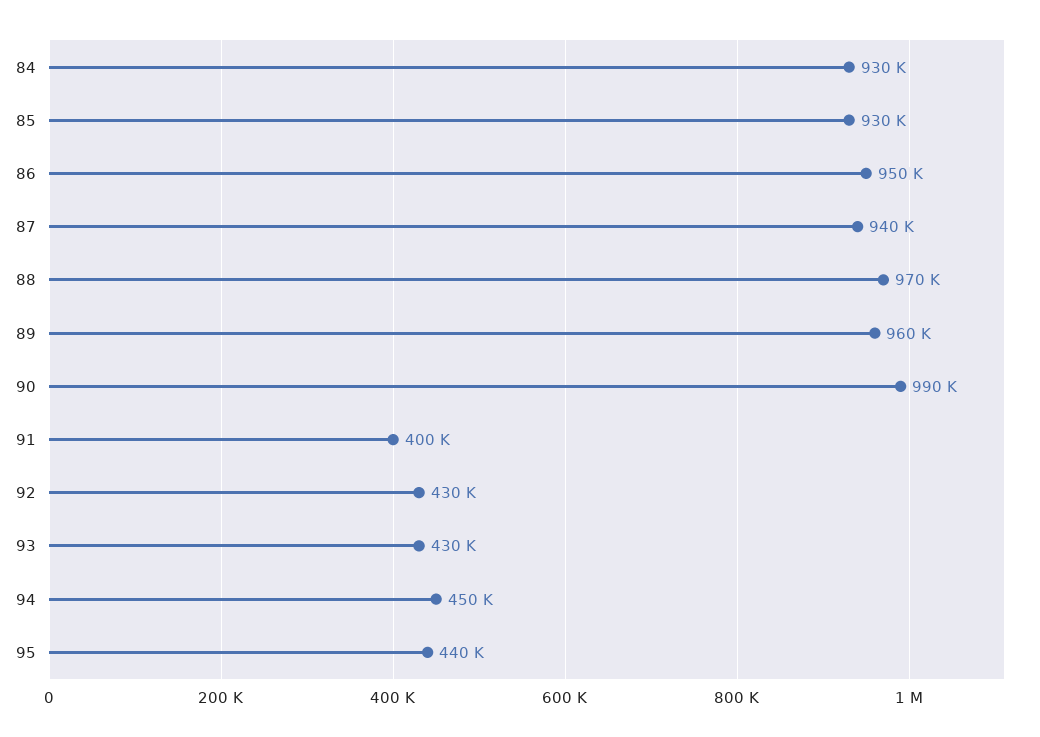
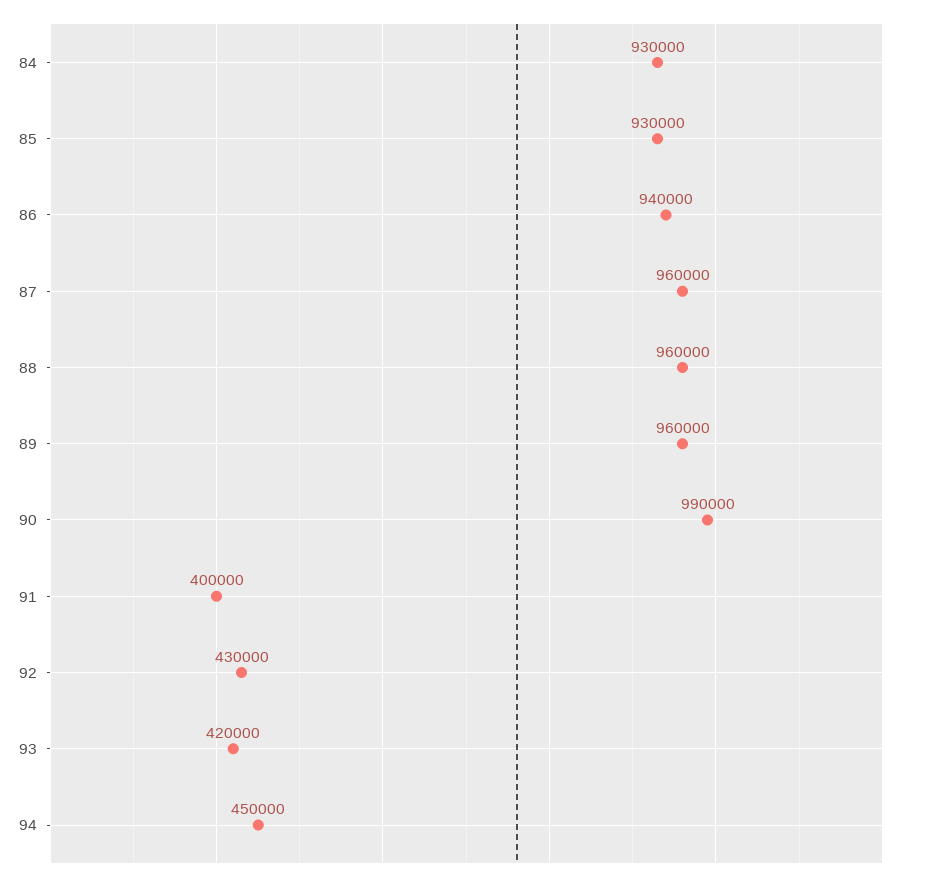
  {
    "84": 930000,
    "85": 930000,
-   "86": 950000,
+   "86": 940000,
-   "87": 940000,
+   "87": 960000,
-   "88": 970000,
+   "88": 960000,
    "89": 960000,
    "90": 990000,
    "91": 400000,
    "92": 430000,
-   "93": 430000,
+   "93": 420000,
-   "94": 450000,
+   "94": 450000
-   "95": 440000
  }

